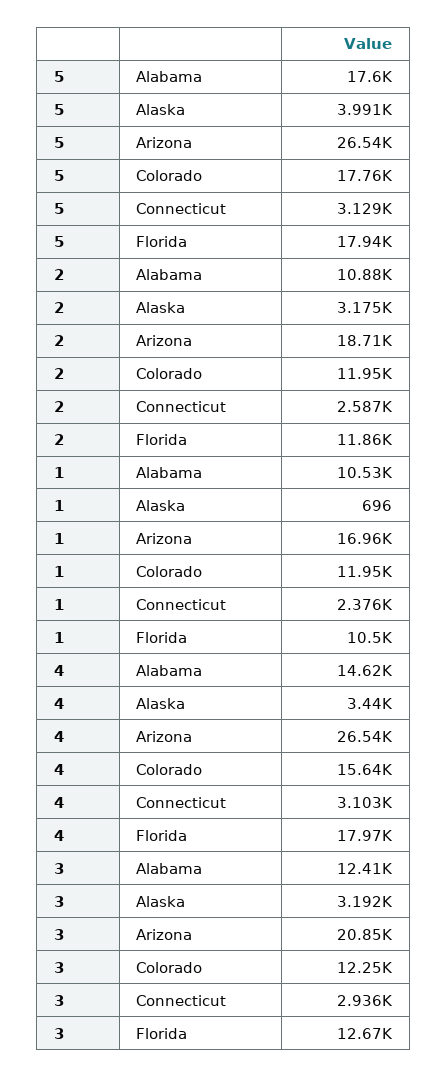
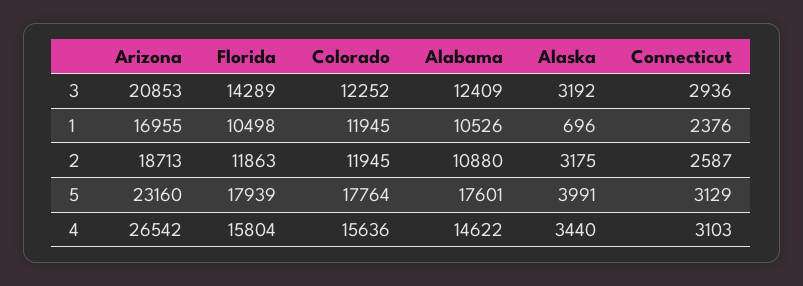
  {
    "5": {
      "Alabama": 17601,
      "Alaska": 3991,
-     "Arizona": 26540,
+     "Arizona": 23160,
      "Colorado": 17764,
      "Connecticut": 3129,
      "Florida": 17939
    },
    "2": {
      "Alabama": 10880,
      "Alaska": 3175,
      "Arizona": 18713,
      "Colorado": 11945,
      "Connecticut": 2587,
      "Florida": 11863
    },
    "1": {
      "Alabama": 10526,
      "Alaska": 696,
      "Arizona": 16955,
      "Colorado": 11945,
      "Connecticut": 2376,
      "Florida": 10498
    },
    "4": {
      "Alabama": 14622,
      "Alaska": 3440,
      "Arizona": 26542,
      "Colorado": 15636,
      "Connecticut": 3103,
-     "Florida": 17970
+     "Florida": 15804
    },
    "3": {
      "Alabama": 12409,
      "Alaska": 3192,
      "Arizona": 20853,
      "Colorado": 12252,
      "Connecticut": 2936,
-     "Florida": 12670
+     "Florida": 14289
    }
  }

